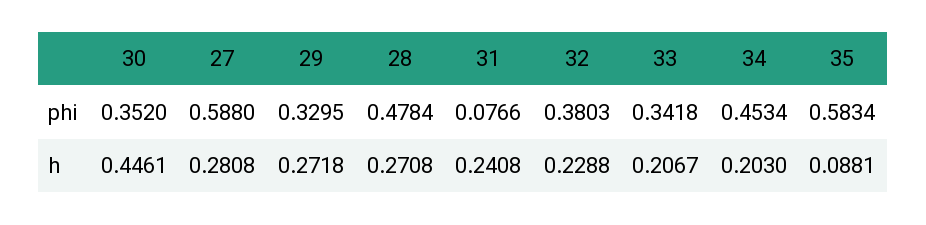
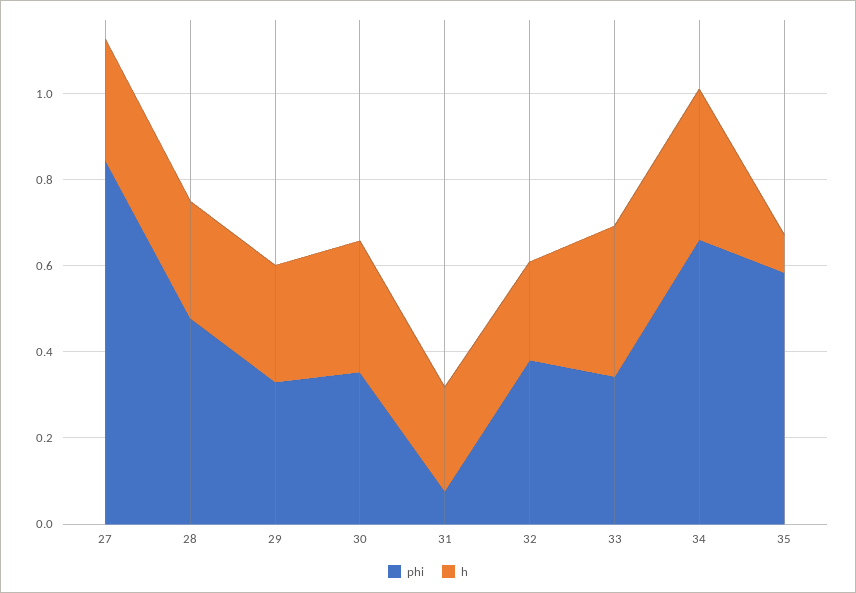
  {
    "phi": {
      "30": 0.352,
-     "27": 0.588,
+     "27": 0.85,
      "29": 0.3295,
      "28": 0.4784,
      "31": 0.0766,
      "32": 0.3803,
      "33": 0.3418,
-     "34": 0.4534,
+     "34": 0.65,
      "35": 0.5834
    },
    "h": {
-     "30": 0.4461,
+     "30": 0.3,
      "27": 0.2808,
      "29": 0.2718,
      "28": 0.2708,
      "31": 0.2408,
      "32": 0.2288,
-     "33": 0.2067,
+     "33": 0.35,
-     "34": 0.203,
+     "34": 0.35,
      "35": 0.0881
    }
  }

